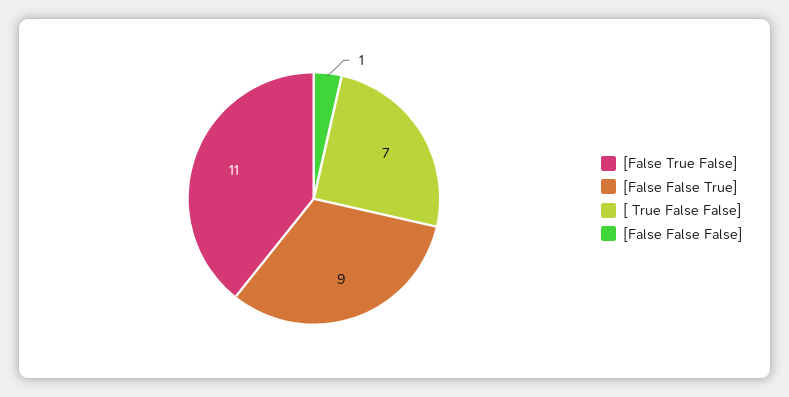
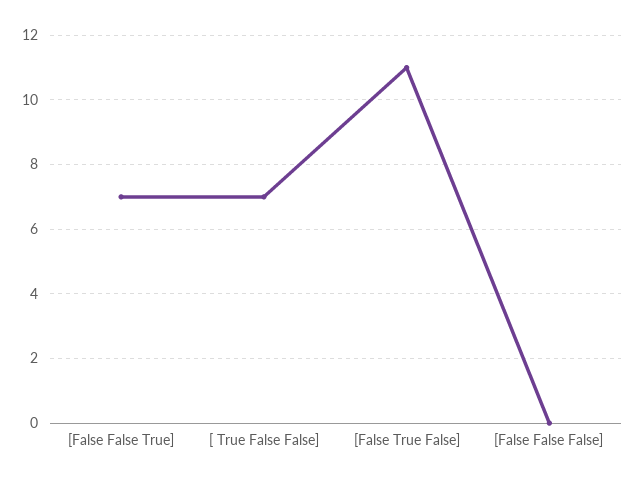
  {
    "[False True False]": 11,
-   "[False False True]": 9,
+   "[False False True]": 7,
    "[ True False False]": 7,
-   "[False False False]": 1
+   "[False False False]": 0
  }

